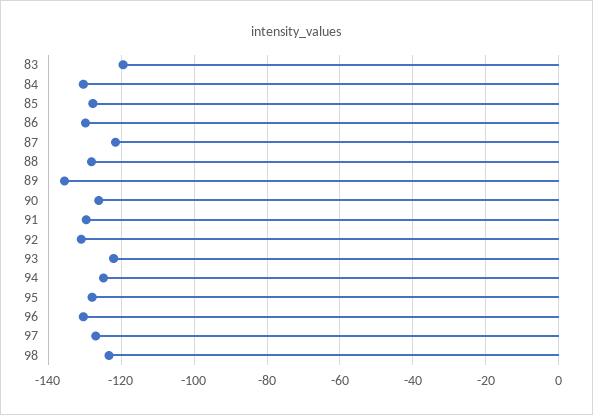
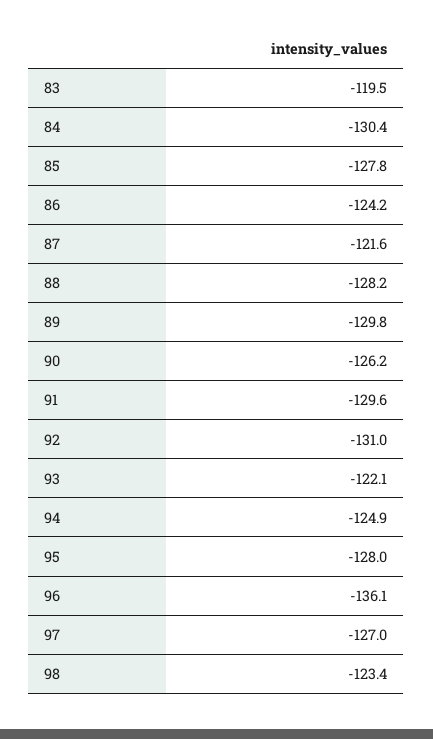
  {
    "83": -119.5,
    "84": -130.4,
    "85": -127.8,
-   "86": -130,
+   "86": -124.2,
    "87": -121.6,
    "88": -128.2,
-   "89": -136,
+   "89": -129.8,
    "90": -126.2,
    "91": -129.6,
    "92": -131,
    "93": -122.1,
    "94": -124.9,
    "95": -128,
-   "96": -130,
+   "96": -136.1,
    "97": -127,
    "98": -123.4
  }

